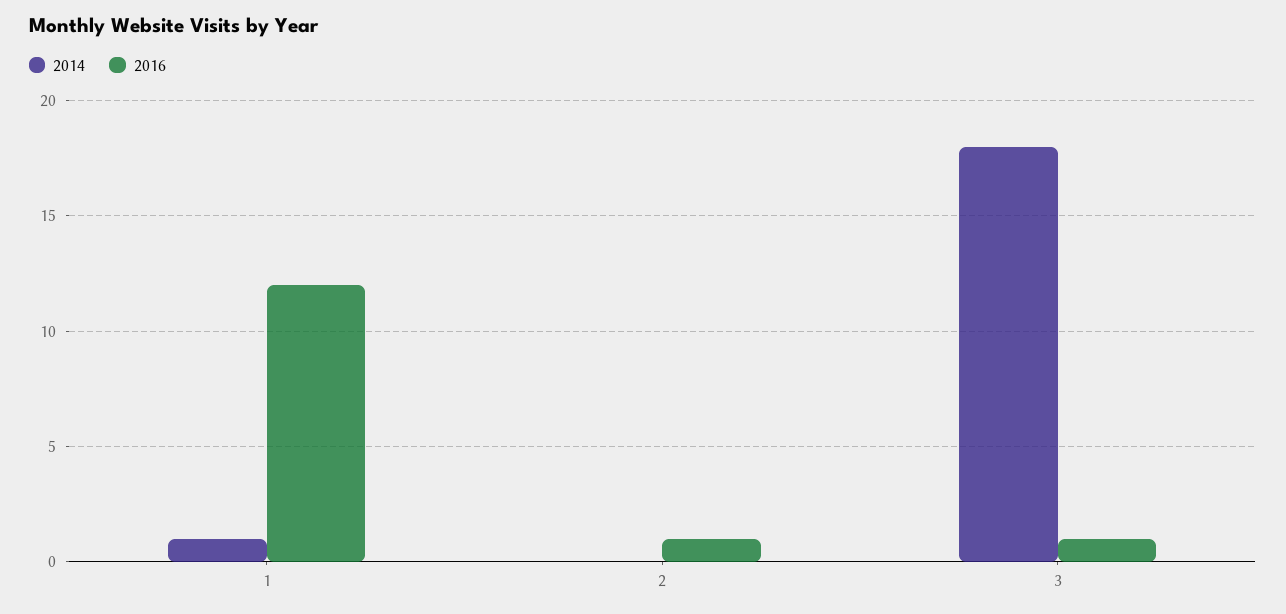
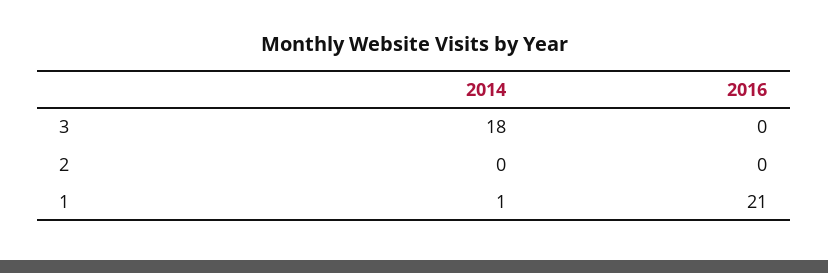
  {
    "2014": {
      "1": 1,
      "2": 0,
      "3": 18
    },
    "2016": {
-     "1": 12,
+     "1": 21,
-     "2": 1,
+     "2": 0,
-     "3": 1
+     "3": 0
    }
  }

